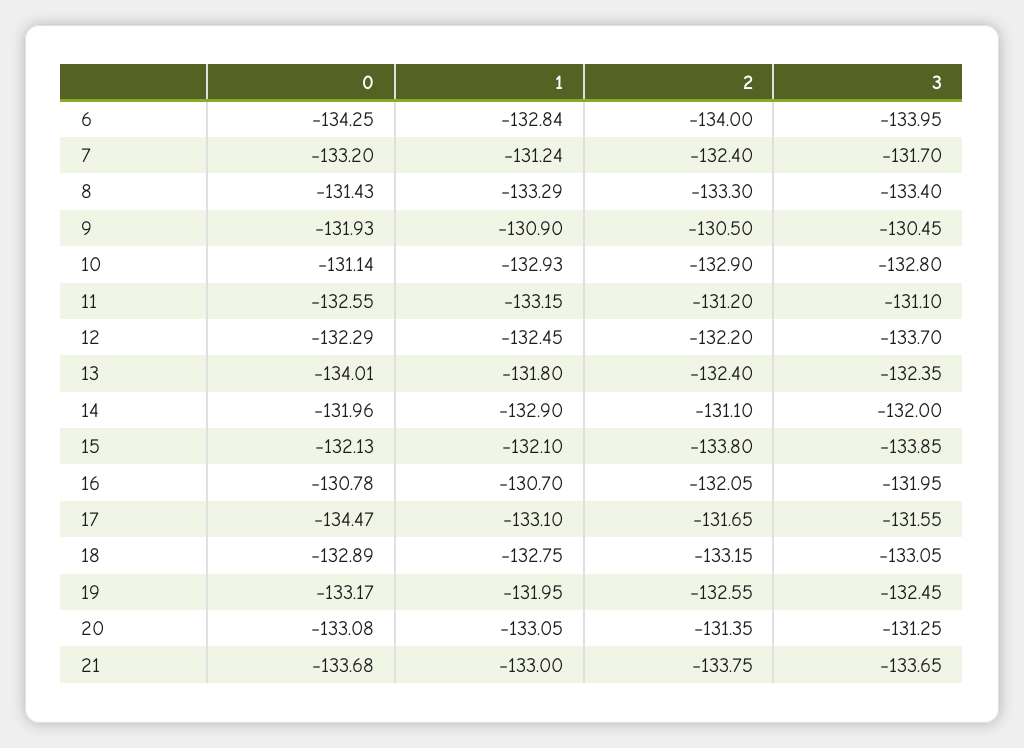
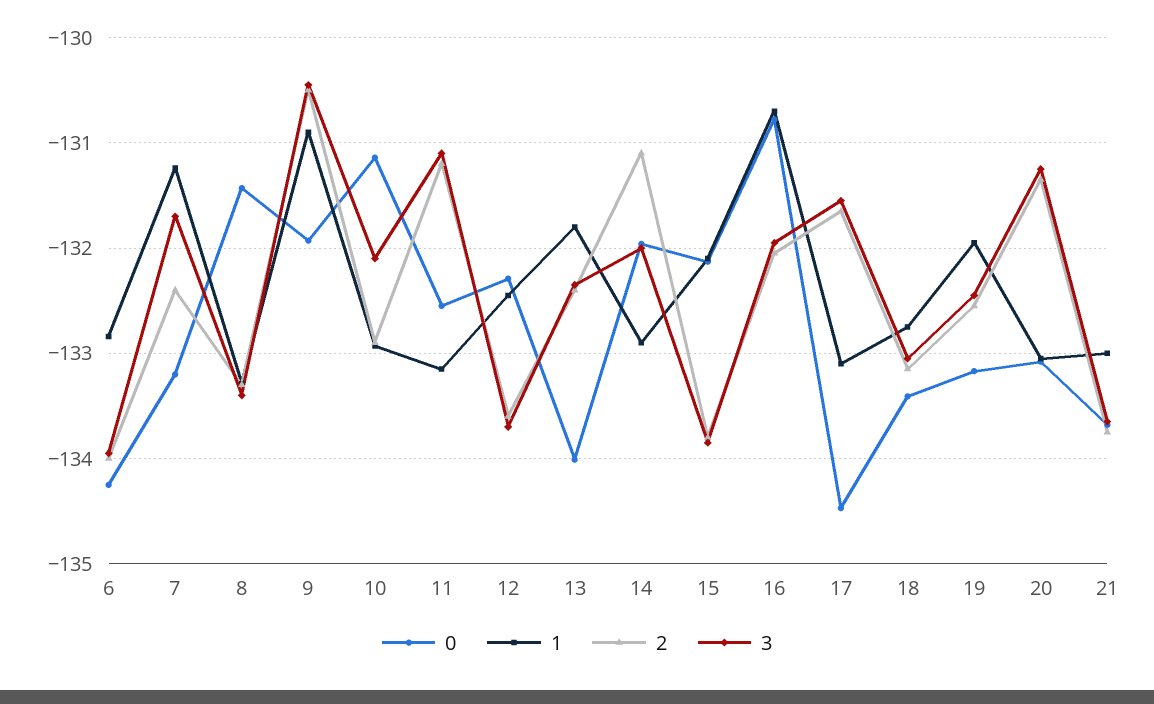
  {
    "0": {
      "6": -134.25,
      "7": -133.2,
      "8": -131.43,
      "9": -131.93,
      "10": -131.14,
      "11": -132.55,
      "12": -132.29,
      "13": -134.01,
      "14": -131.96,
      "15": -132.13,
      "16": -130.78,
      "17": -134.47,
-     "18": -132.89,
+     "18": -133.4,
      "19": -133.17,
      "20": -133.08,
      "21": -133.68
    },
    "1": {
      "6": -132.84,
      "7": -131.24,
      "8": -133.29,
      "9": -130.9,
      "10": -132.93,
      "11": -133.15,
      "12": -132.45,
      "13": -131.8,
      "14": -132.9,
      "15": -132.1,
      "16": -130.7,
      "17": -133.1,
      "18": -132.75,
      "19": -131.95,
      "20": -133.05,
      "21": -133
    },
    "2": {
      "6": -134,
      "7": -132.4,
      "8": -133.3,
      "9": -130.5,
      "10": -132.9,
      "11": -131.2,
-     "12": -132.2,
+     "12": -133.6,
      "13": -132.4,
      "14": -131.1,
      "15": -133.8,
      "16": -132.05,
      "17": -131.65,
      "18": -133.15,
      "19": -132.55,
      "20": -131.35,
      "21": -133.75
    },
    "3": {
      "6": -133.95,
      "7": -131.7,
      "8": -133.4,
      "9": -130.45,
-     "10": -132.8,
+     "10": -132.1,
      "11": -131.1,
      "12": -133.7,
      "13": -132.35,
      "14": -132,
      "15": -133.85,
      "16": -131.95,
      "17": -131.55,
      "18": -133.05,
      "19": -132.45,
      "20": -131.25,
      "21": -133.65
    }
  }

